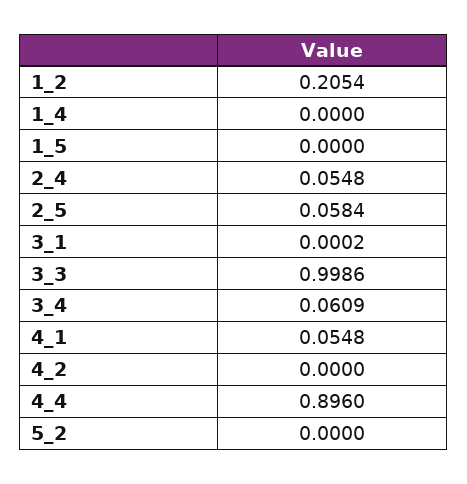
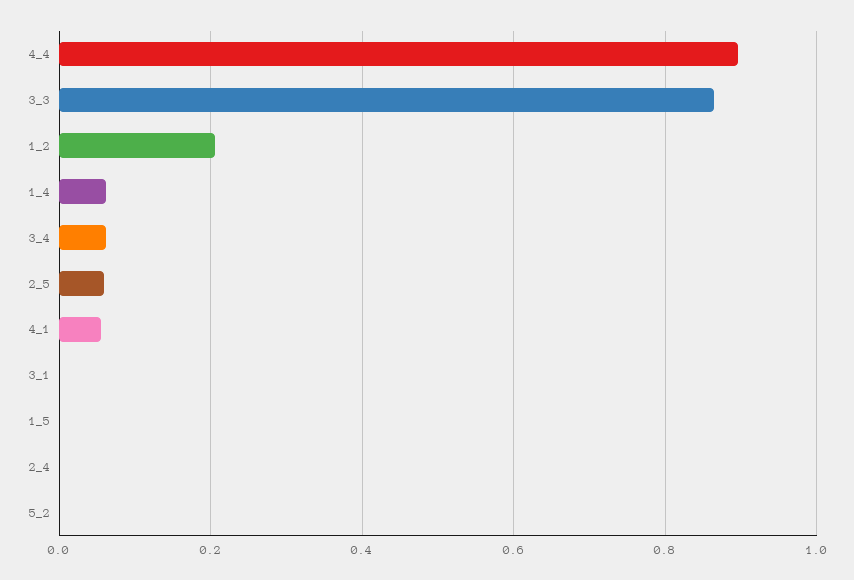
  {
    "1_2": 0.2054,
-   "1_4": 0,
+   "1_4": 0.06,
    "1_5": 0,
-   "2_4": 0.0548,
+   "2_4": 0,
    "2_5": 0.0584,
    "3_1": 0.0002,
-   "3_3": 0.9986,
+   "3_3": 0.86,
    "3_4": 0.0609,
    "4_1": 0.0548,
-   "4_2": 0,
    "4_4": 0.896,
    "5_2": 0
  }

